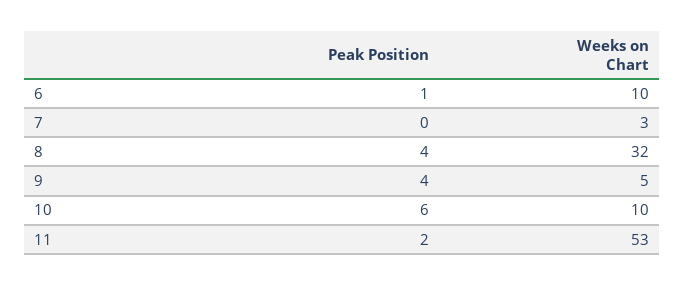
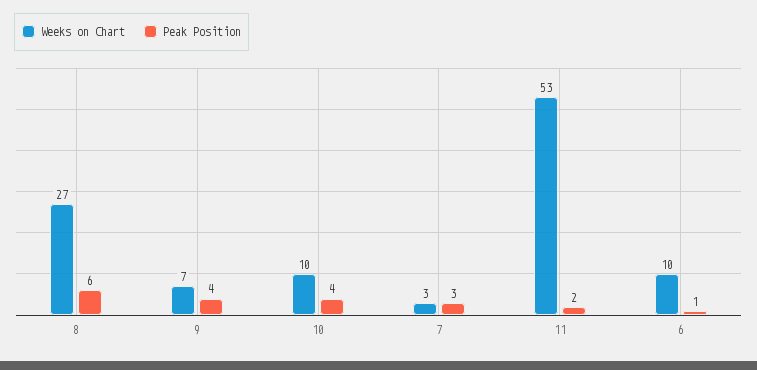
  {
    "Peak Position": {
      "6": 1,
-     "7": 0,
+     "7": 3,
-     "8": 4,
+     "8": 6,
      "9": 4,
-     "10": 6,
+     "10": 4,
      "11": 2
    },
    "Weeks on Chart": {
      "6": 10,
      "7": 3,
-     "8": 32,
+     "8": 27,
-     "9": 5,
+     "9": 7,
      "10": 10,
      "11": 53
    }
  }

